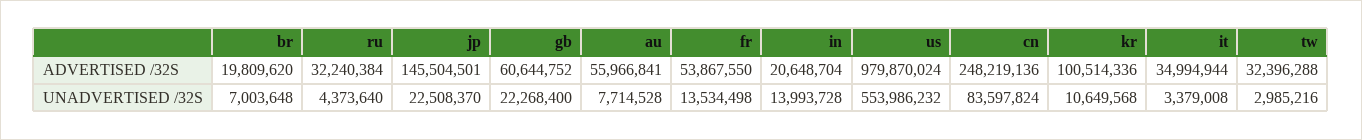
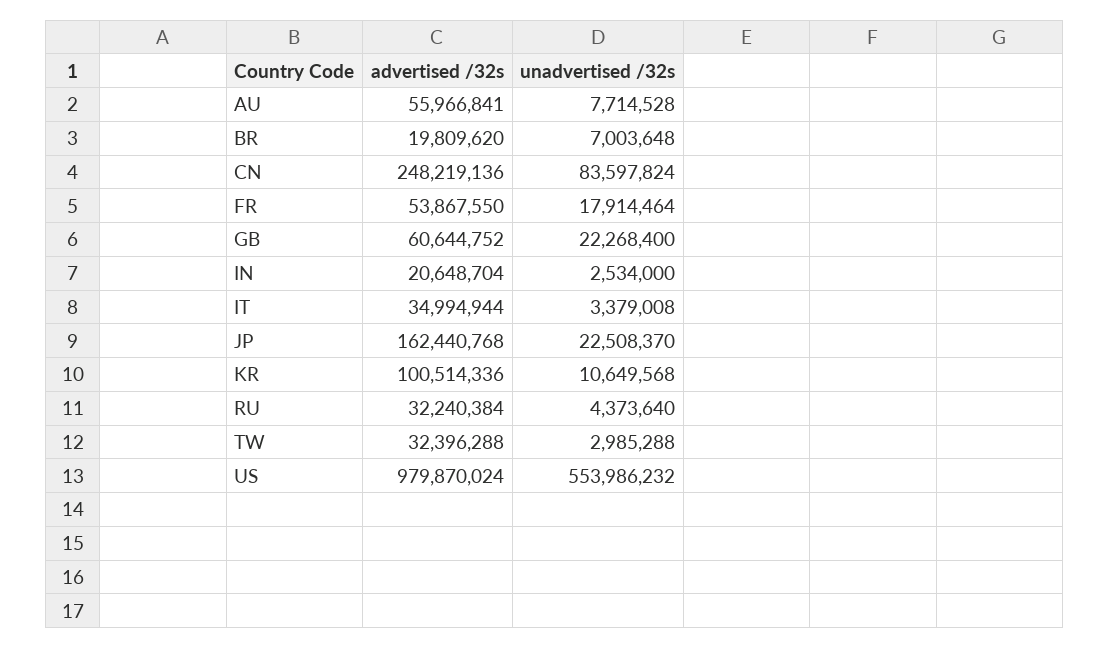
  {
    "br": {
      "ADVERTISED /32S": 19809620,
      "UNADVERTISED /32S": 7003648
    },
    "ru": {
      "ADVERTISED /32S": 32240384,
      "UNADVERTISED /32S": 4373640
    },
    "jp": {
-     "ADVERTISED /32S": 145504501,
+     "ADVERTISED /32S": 162440768,
      "UNADVERTISED /32S": 22508370
    },
    "gb": {
      "ADVERTISED /32S": 60644752,
      "UNADVERTISED /32S": 22268400
    },
    "au": {
      "ADVERTISED /32S": 55966841,
      "UNADVERTISED /32S": 7714528
    },
    "fr": {
      "ADVERTISED /32S": 53867550,
-     "UNADVERTISED /32S": 13534498
+     "UNADVERTISED /32S": 17914464
    },
    "in": {
      "ADVERTISED /32S": 20648704,
-     "UNADVERTISED /32S": 13993728
+     "UNADVERTISED /32S": 2534000
    },
    "us": {
      "ADVERTISED /32S": 979870024,
      "UNADVERTISED /32S": 553986232
    },
    "cn": {
      "ADVERTISED /32S": 248219136,
      "UNADVERTISED /32S": 83597824
    },
    "kr": {
      "ADVERTISED /32S": 100514336,
      "UNADVERTISED /32S": 10649568
    },
    "it": {
      "ADVERTISED /32S": 34994944,
      "UNADVERTISED /32S": 3379008
    },
    "tw": {
      "ADVERTISED /32S": 32396288,
-     "UNADVERTISED /32S": 2985216
+     "UNADVERTISED /32S": 2985288
    }
  }

